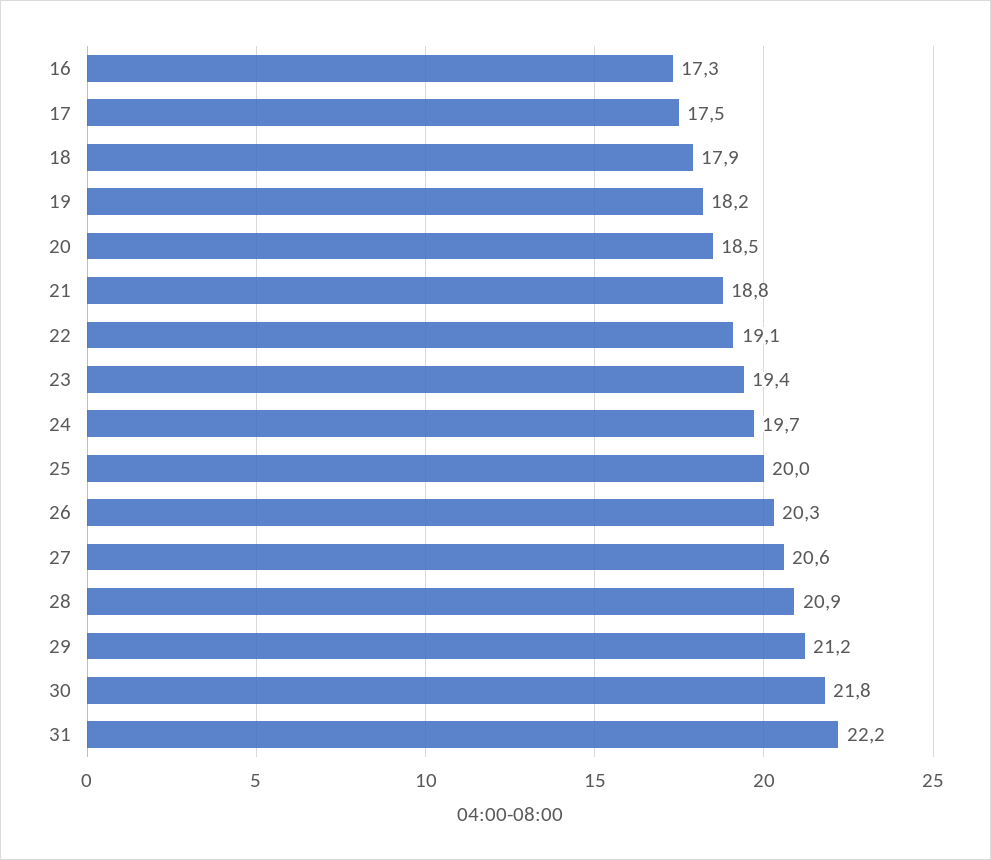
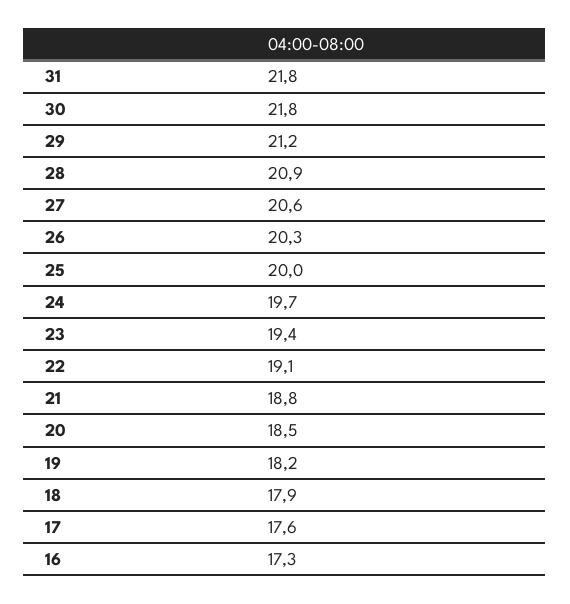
  {
    "16": 17.3,
-   "17": 17.5,
+   "17": 17.6,
    "18": 17.9,
    "19": 18.2,
    "20": 18.5,
    "21": 18.8,
    "22": 19.1,
    "23": 19.4,
    "24": 19.7,
    "25": 20,
    "26": 20.3,
    "27": 20.6,
    "28": 20.9,
    "29": 21.2,
    "30": 21.8,
-   "31": 22.2
+   "31": 21.8
  }

